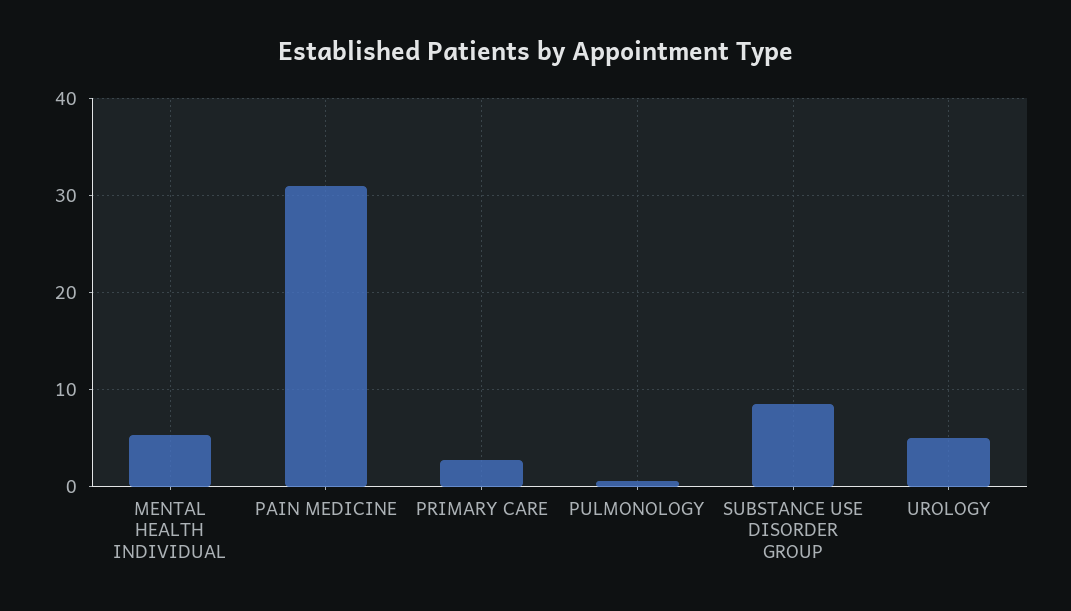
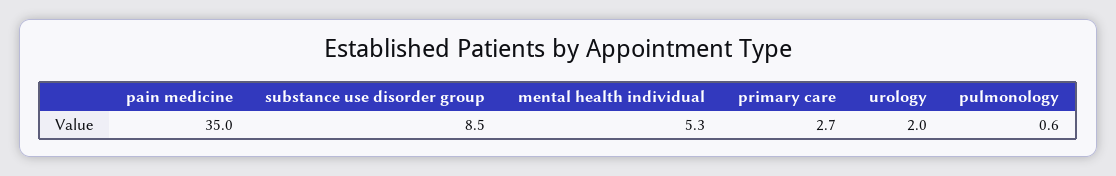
  {
    "MENTAL HEALTH INDIVIDUAL": 5.3,
-   "PAIN MEDICINE": 31,
+   "PAIN MEDICINE": 35,
    "PRIMARY CARE": 2.7,
    "PULMONOLOGY": 0.6,
    "SUBSTANCE USE DISORDER GROUP": 8.5,
-   "UROLOGY": 5
+   "UROLOGY": 2
  }

